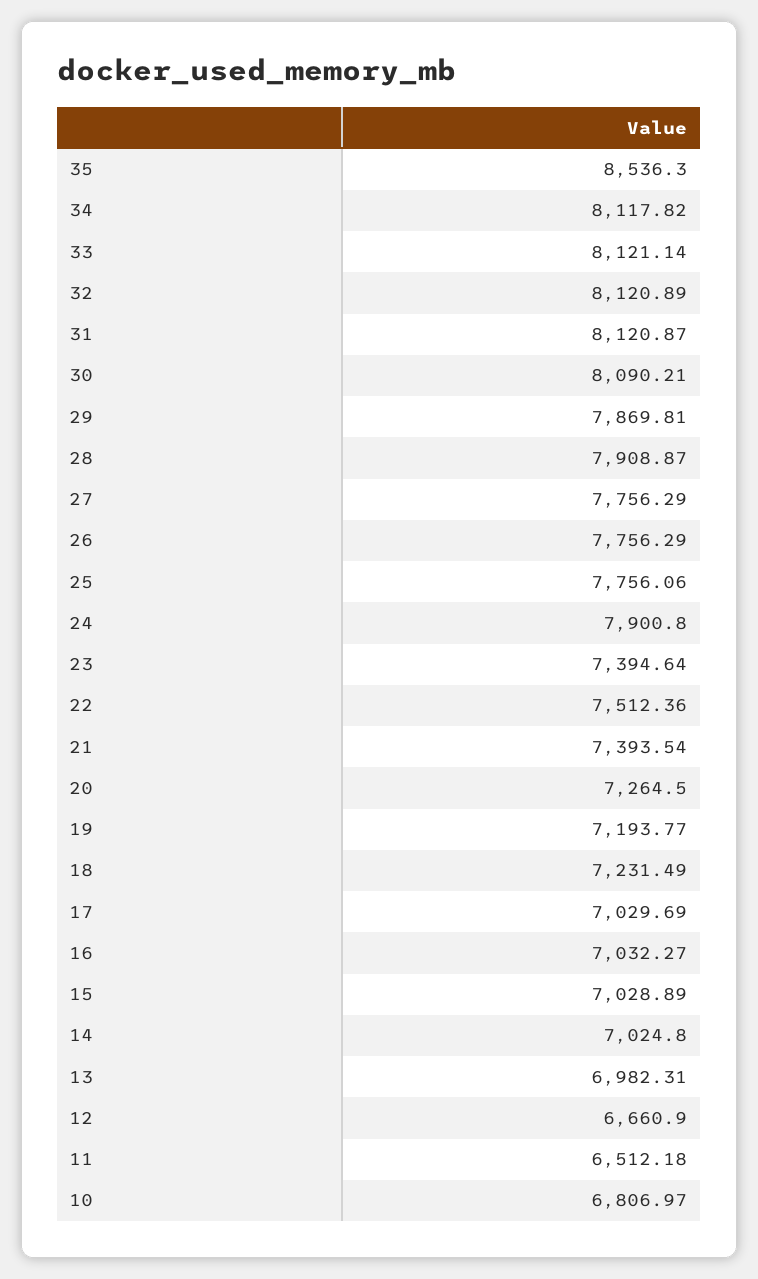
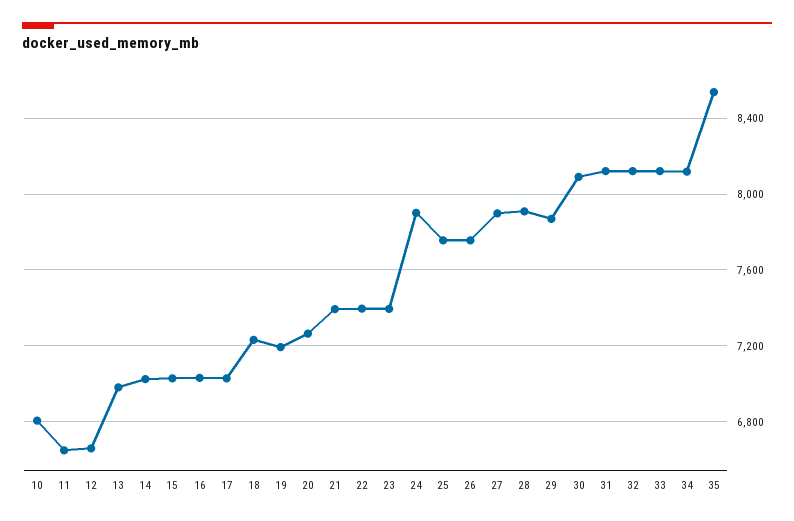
  {
    "35": 8536.3,
    "34": 8117.82,
    "33": 8121.14,
    "32": 8120.89,
    "31": 8120.87,
    "30": 8090.21,
    "29": 7869.81,
    "28": 7908.87,
-   "27": 7756.29,
+   "27": 7900,
    "26": 7756.29,
    "25": 7756.06,
    "24": 7900.8,
    "23": 7394.64,
-   "22": 7512.36,
+   "22": 7400,
    "21": 7393.54,
    "20": 7264.5,
    "19": 7193.77,
    "18": 7231.49,
    "17": 7029.69,
    "16": 7032.27,
    "15": 7028.89,
    "14": 7024.8,
    "13": 6982.31,
    "12": 6660.9,
-   "11": 6512.18,
+   "11": 6650,
    "10": 6806.97
  }

